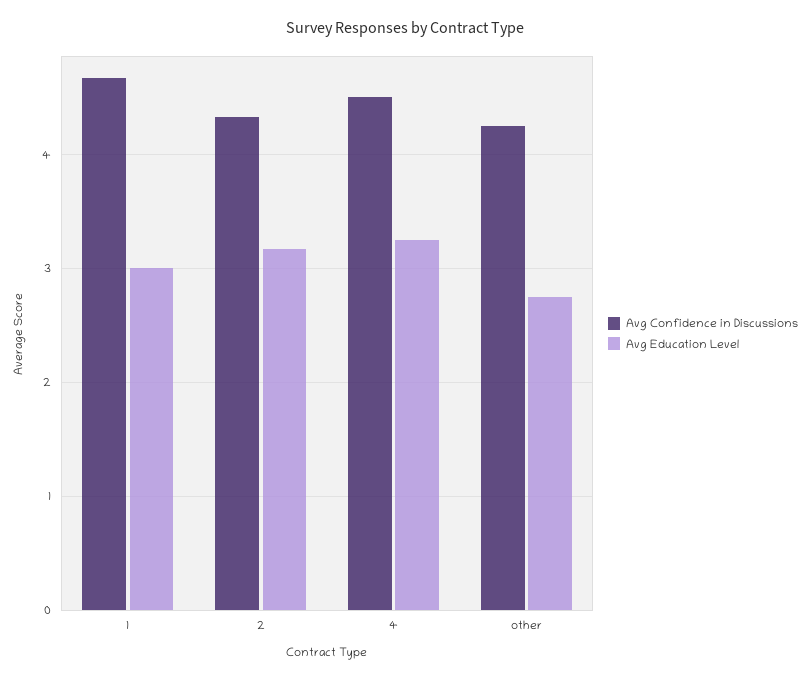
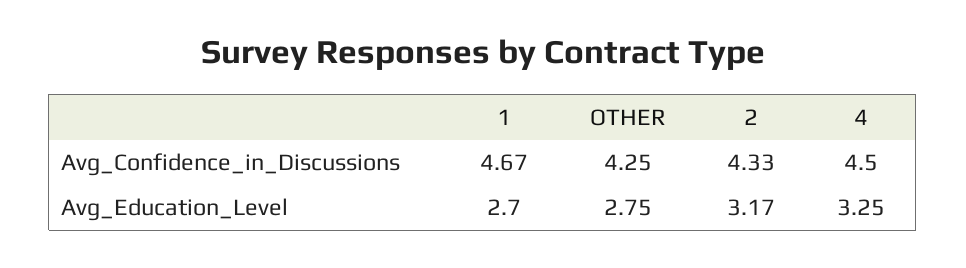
  {
    "Avg Confidence in Discussions": {
      "1": 4.67,
      "2": 4.33,
      "4": 4.5,
      "other": 4.25
    },
    "Avg Education Level": {
-     "1": 3,
+     "1": 2.7,
      "2": 3.17,
      "4": 3.25,
      "other": 2.75
    }
  }

